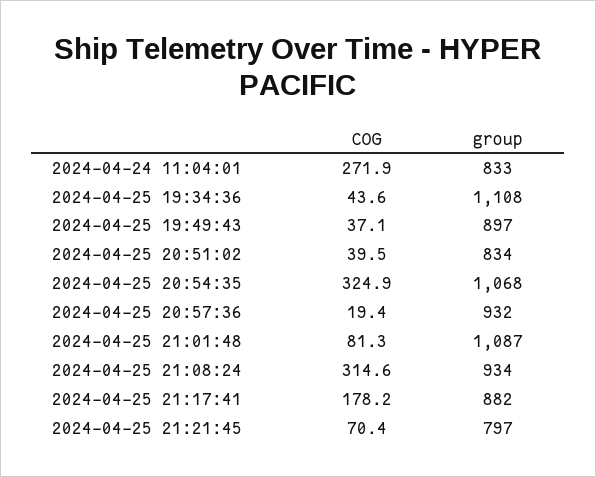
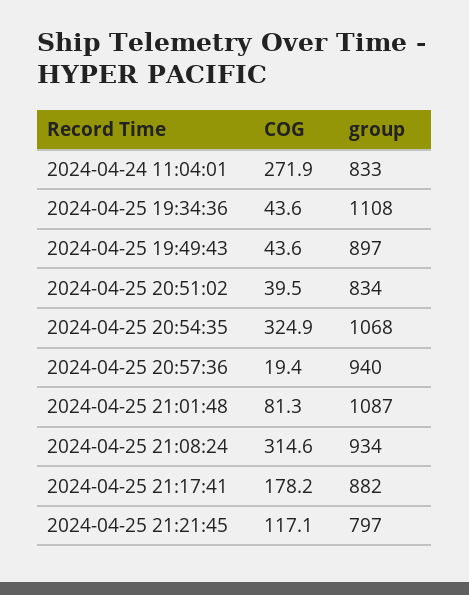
  {
    "COG": {
      "2024-04-24 11:04:01": 271.9,
      "2024-04-25 19:34:36": 43.6,
-     "2024-04-25 19:49:43": 37.1,
+     "2024-04-25 19:49:43": 43.6,
      "2024-04-25 20:51:02": 39.5,
      "2024-04-25 20:54:35": 324.9,
      "2024-04-25 20:57:36": 19.4,
      "2024-04-25 21:01:48": 81.3,
      "2024-04-25 21:08:24": 314.6,
      "2024-04-25 21:17:41": 178.2,
-     "2024-04-25 21:21:45": 70.4
+     "2024-04-25 21:21:45": 117.1
    },
    "group": {
      "2024-04-24 11:04:01": 833,
      "2024-04-25 19:34:36": 1108,
      "2024-04-25 19:49:43": 897,
      "2024-04-25 20:51:02": 834,
      "2024-04-25 20:54:35": 1068,
-     "2024-04-25 20:57:36": 932,
+     "2024-04-25 20:57:36": 940,
      "2024-04-25 21:01:48": 1087,
      "2024-04-25 21:08:24": 934,
      "2024-04-25 21:17:41": 882,
      "2024-04-25 21:21:45": 797
    }
  }

